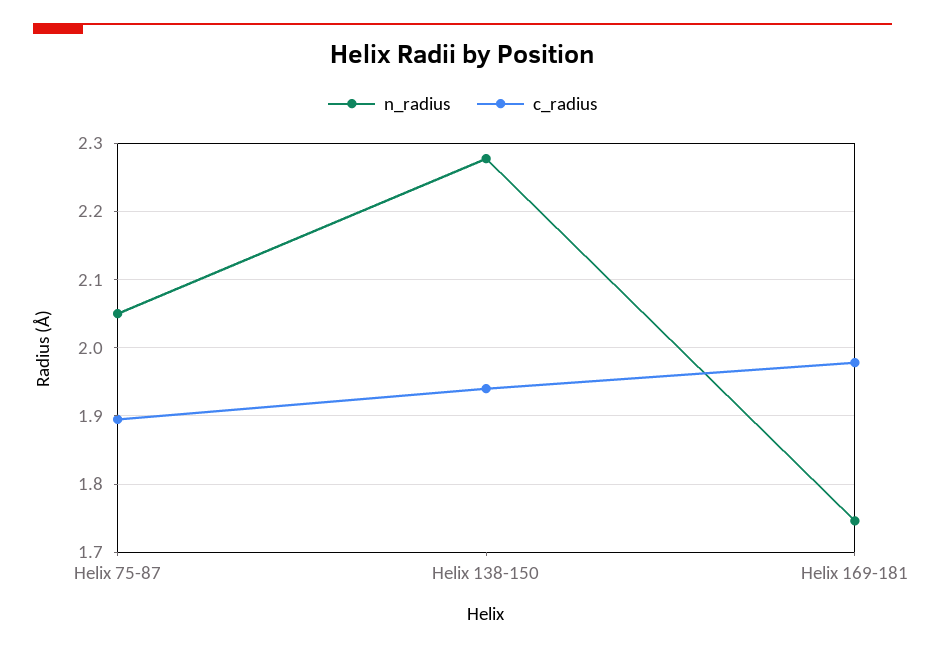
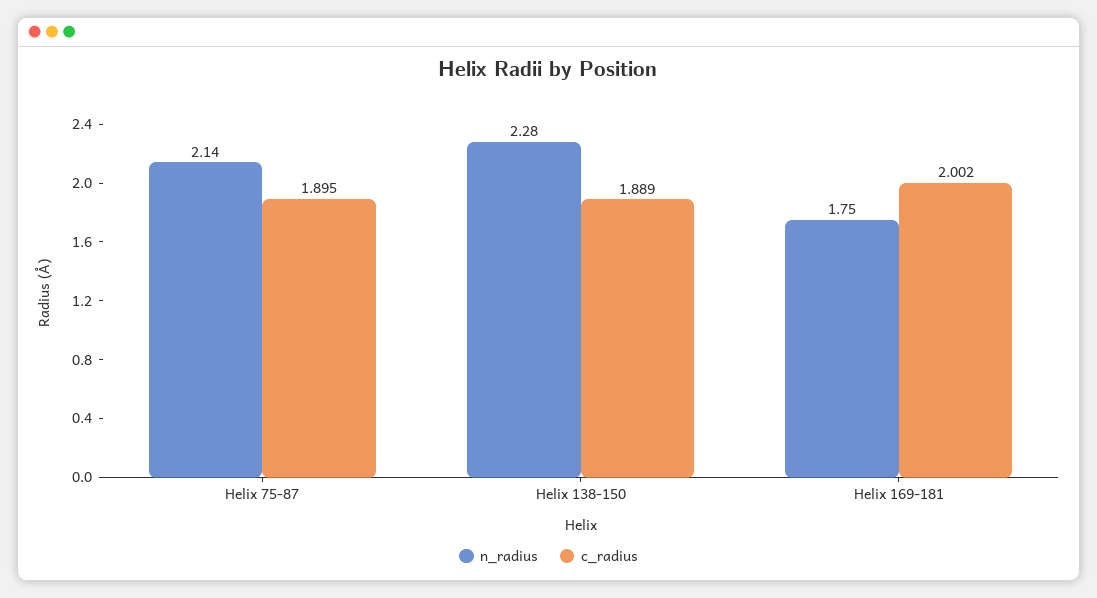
  {
    "n_radius": {
-     "Helix 75-87": 2.05,
+     "Helix 75-87": 2.14,
      "Helix 138-150": 2.28,
      "Helix 169-181": 1.75
    },
    "c_radius": {
      "Helix 75-87": 1.895,
-     "Helix 138-150": 1.94,
+     "Helix 138-150": 1.889,
-     "Helix 169-181": 1.98
+     "Helix 169-181": 2.002
    }
  }

